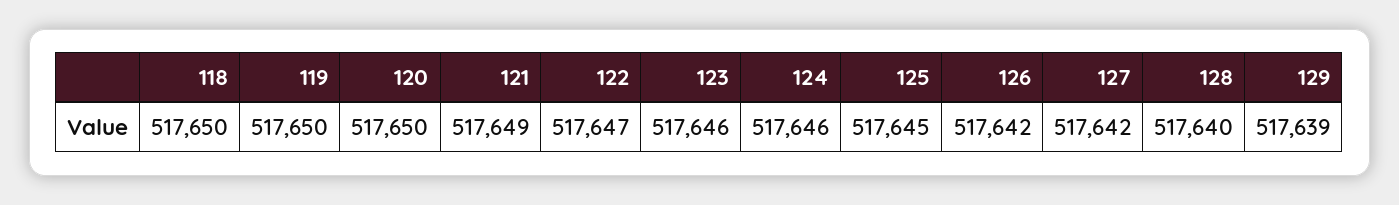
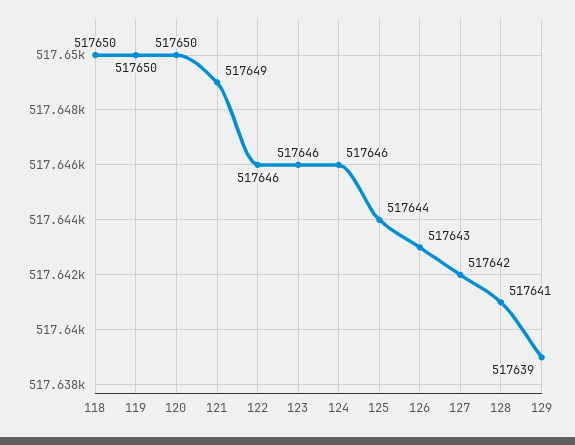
  {
    "118": 517650,
    "119": 517650,
    "120": 517650,
    "121": 517649,
-   "122": 517647,
+   "122": 517646,
    "123": 517646,
    "124": 517646,
-   "125": 517645,
+   "125": 517644,
-   "126": 517642,
+   "126": 517643,
    "127": 517642,
-   "128": 517640,
+   "128": 517641,
    "129": 517639
  }

